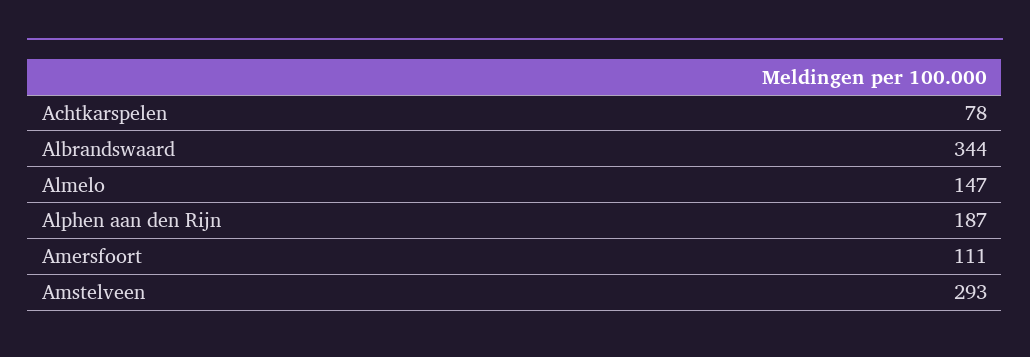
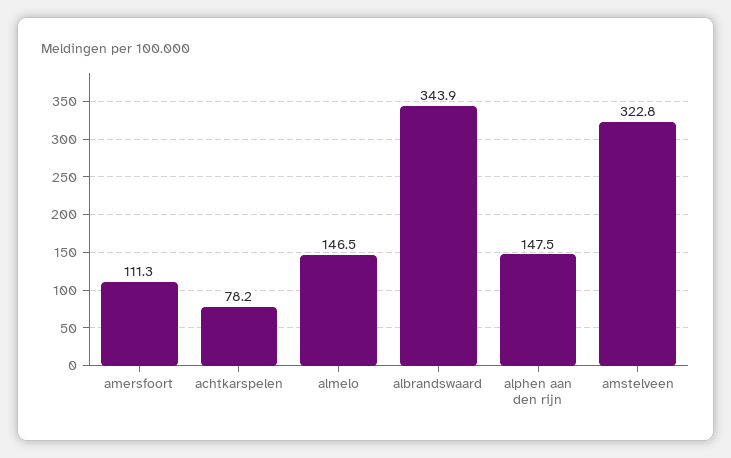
  {
    "Achtkarspelen": 78.2,
    "Albrandswaard": 343.9,
    "Almelo": 146.5,
-   "Alphen aan den Rijn": 187,
+   "Alphen aan den Rijn": 147.5,
    "Amersfoort": 111.3,
-   "Amstelveen": 293
+   "Amstelveen": 322.8
  }

